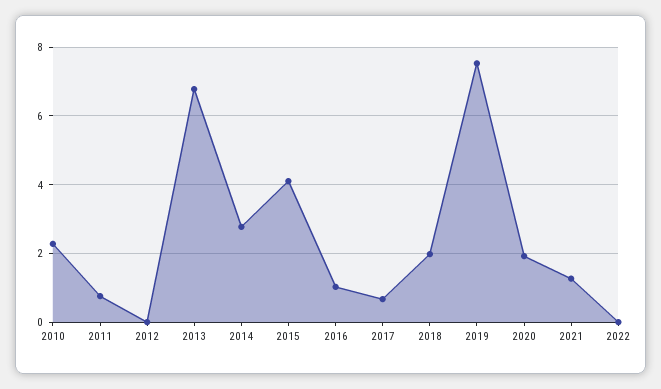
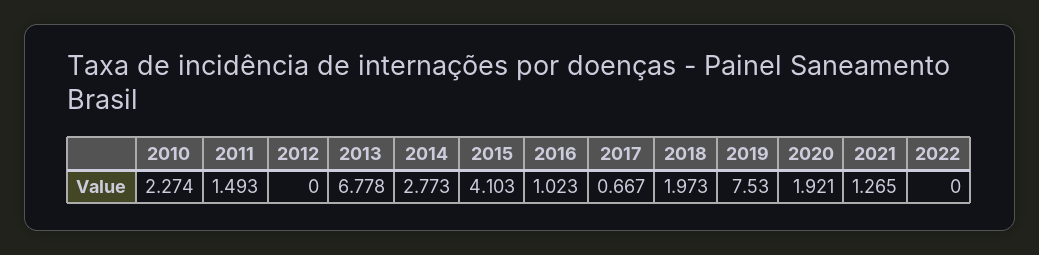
  {
    "2010": 2.274,
-   "2011": 0.8,
+   "2011": 1.493,
    "2012": 0,
    "2013": 6.778,
    "2014": 2.773,
    "2015": 4.103,
    "2016": 1.023,
    "2017": 0.667,
    "2018": 1.973,
    "2019": 7.53,
    "2020": 1.921,
    "2021": 1.265,
    "2022": 0
  }

